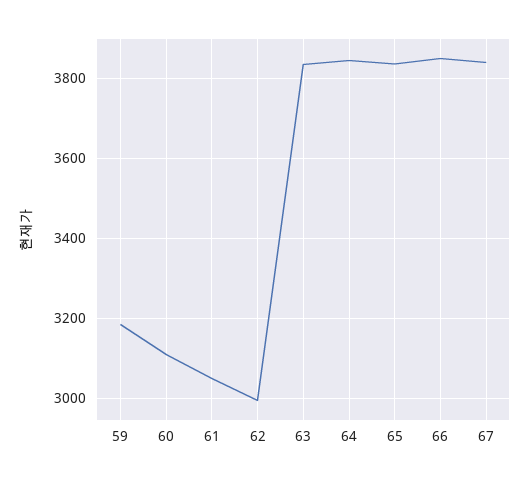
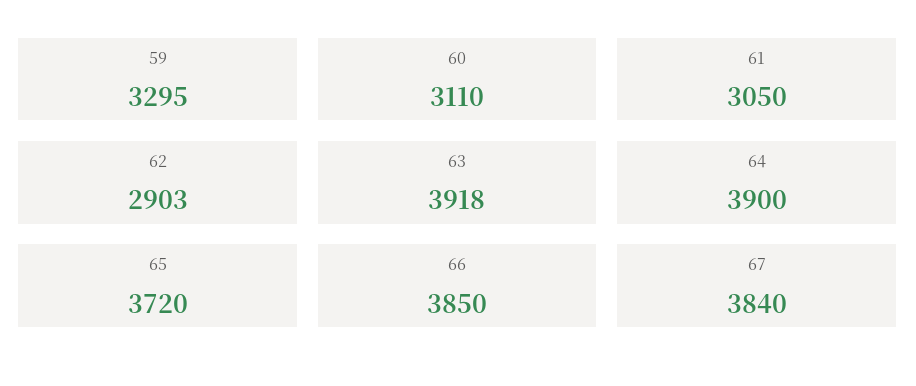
  {
-   "59": 3180,
+   "59": 3295,
    "60": 3110,
    "61": 3050,
-   "62": 3000,
+   "62": 2903,
-   "63": 3840,
+   "63": 3918,
-   "64": 3840,
+   "64": 3900,
-   "65": 3840,
+   "65": 3720,
    "66": 3850,
    "67": 3840
  }

